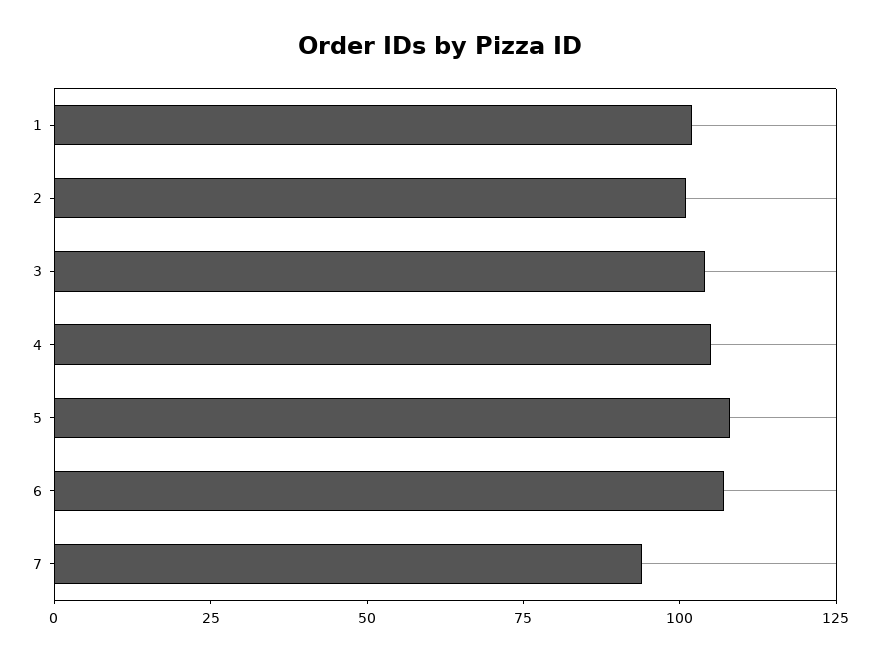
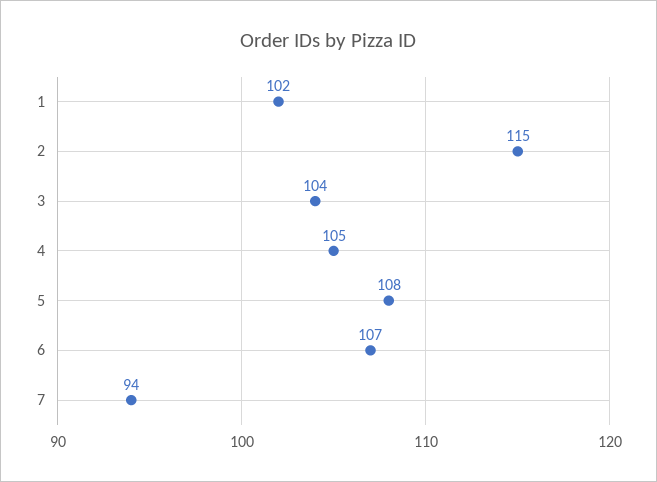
  {
    "1": 102,
-   "2": 100,
+   "2": 115,
    "3": 104,
    "4": 105,
    "5": 108,
    "6": 107,
    "7": 94
  }

